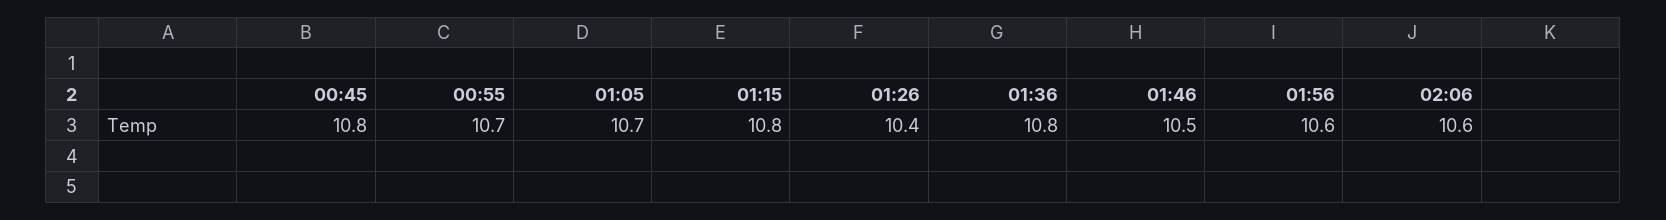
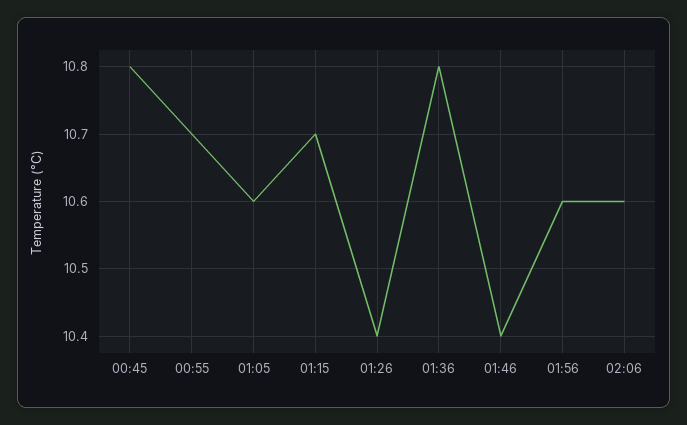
  {
    "00:45": 10.8,
    "00:55": 10.7,
-   "01:05": 10.7,
+   "01:05": 10.6,
-   "01:15": 10.8,
+   "01:15": 10.7,
    "01:26": 10.4,
    "01:36": 10.8,
-   "01:46": 10.5,
+   "01:46": 10.4,
    "01:56": 10.6,
    "02:06": 10.6
  }

